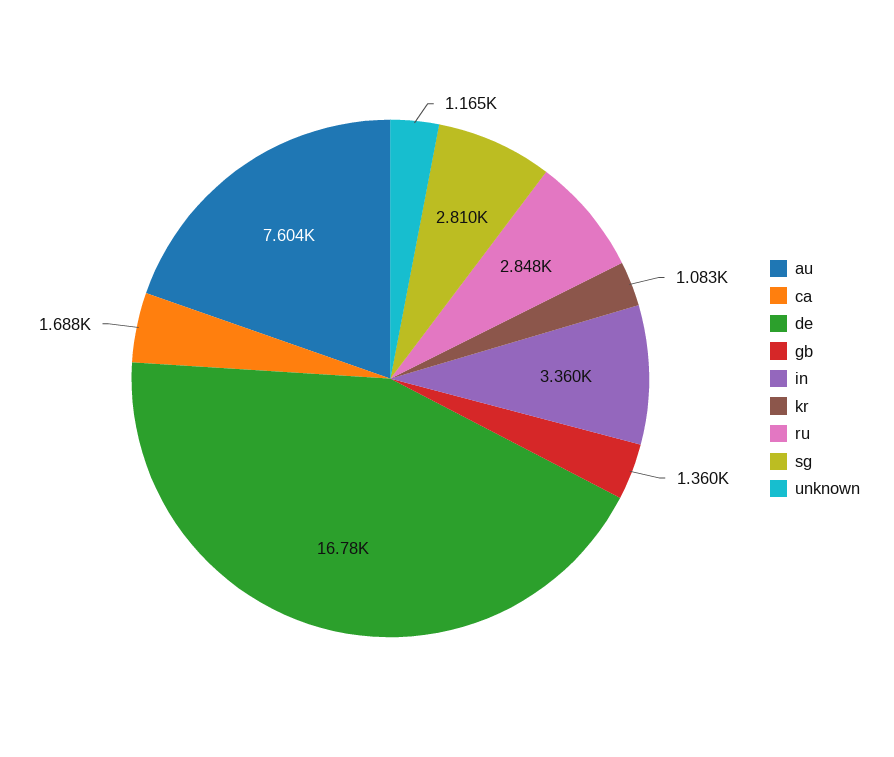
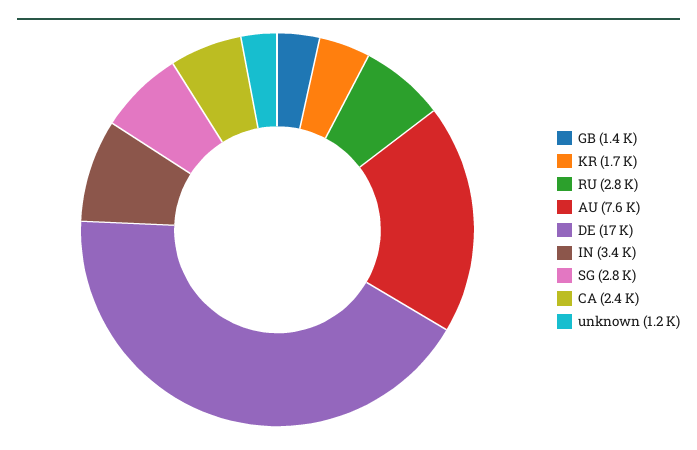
  {
    "au": 7604,
-   "ca": 1688,
+   "ca": 2400,
    "de": 16780,
    "gb": 1360,
    "in": 3360,
-   "kr": 1083,
+   "kr": 1700,
    "ru": 2848,
    "sg": 2810,
    "unknown": 1165
  }

